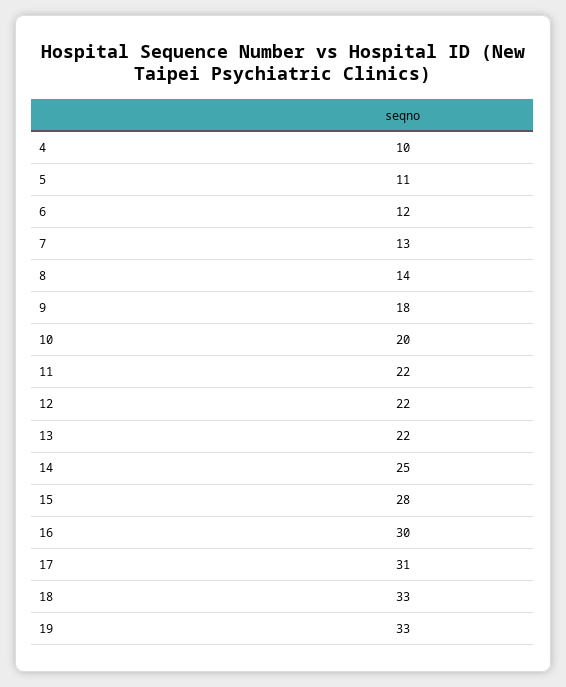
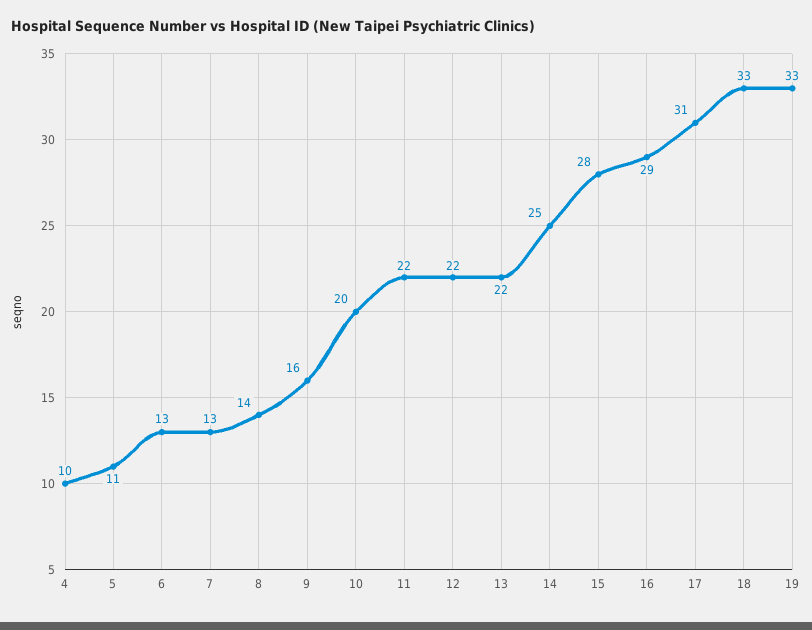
  {
    "4": 10,
    "5": 11,
-   "6": 12,
+   "6": 13,
    "7": 13,
    "8": 14,
-   "9": 18,
+   "9": 16,
    "10": 20,
    "11": 22,
    "12": 22,
    "13": 22,
    "14": 25,
    "15": 28,
-   "16": 30,
+   "16": 29,
    "17": 31,
    "18": 33,
    "19": 33
  }

